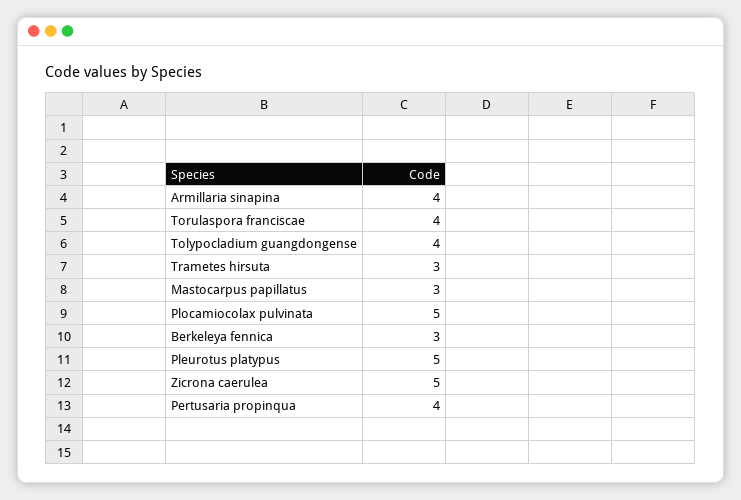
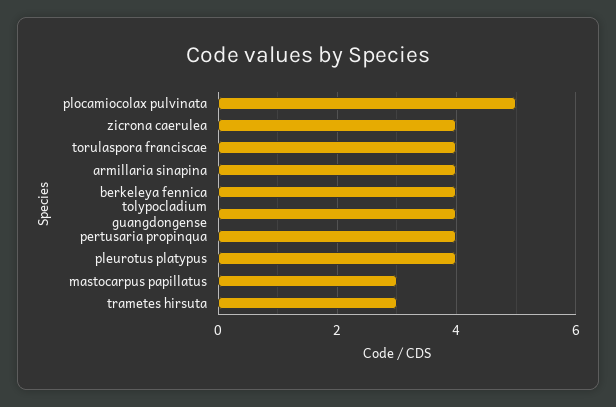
  {
    "Armillaria sinapina": 4,
    "Torulaspora franciscae": 4,
    "Tolypocladium guangdongense": 4,
    "Trametes hirsuta": 3,
    "Mastocarpus papillatus": 3,
    "Plocamiocolax pulvinata": 5,
-   "Berkeleya fennica": 3,
+   "Berkeleya fennica": 4,
-   "Pleurotus platypus": 5,
+   "Pleurotus platypus": 4,
-   "Zicrona caerulea": 5,
+   "Zicrona caerulea": 4,
    "Pertusaria propinqua": 4
  }

